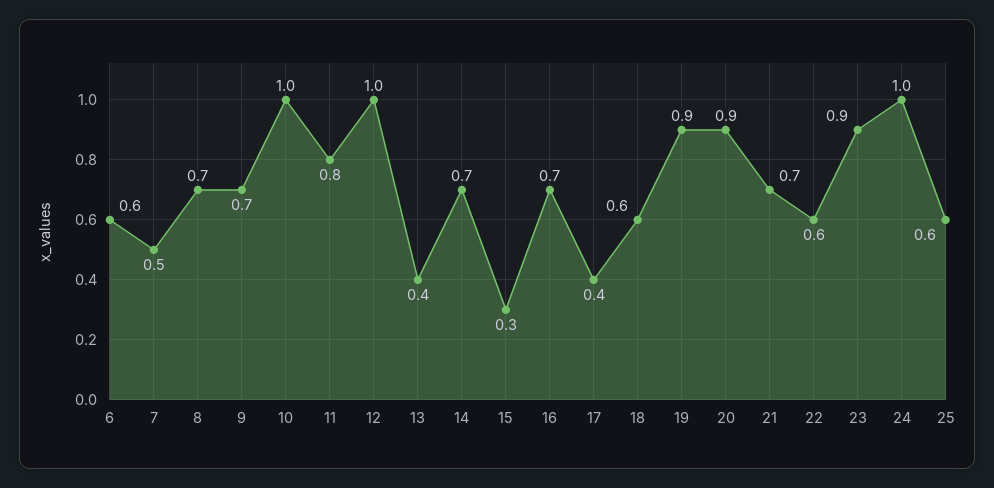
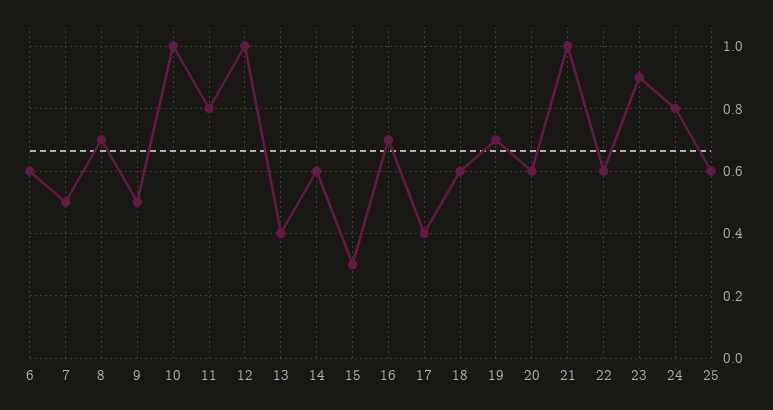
  {
    "6": 0.6,
    "7": 0.5,
    "8": 0.7,
-   "9": 0.7,
+   "9": 0.5,
    "10": 1,
    "11": 0.8,
    "12": 1,
    "13": 0.4,
-   "14": 0.7,
+   "14": 0.6,
    "15": 0.3,
    "16": 0.7,
    "17": 0.4,
    "18": 0.6,
-   "19": 0.9,
+   "19": 0.7,
-   "20": 0.9,
+   "20": 0.6,
-   "21": 0.7,
+   "21": 1,
    "22": 0.6,
    "23": 0.9,
-   "24": 1,
+   "24": 0.8,
    "25": 0.6
  }

